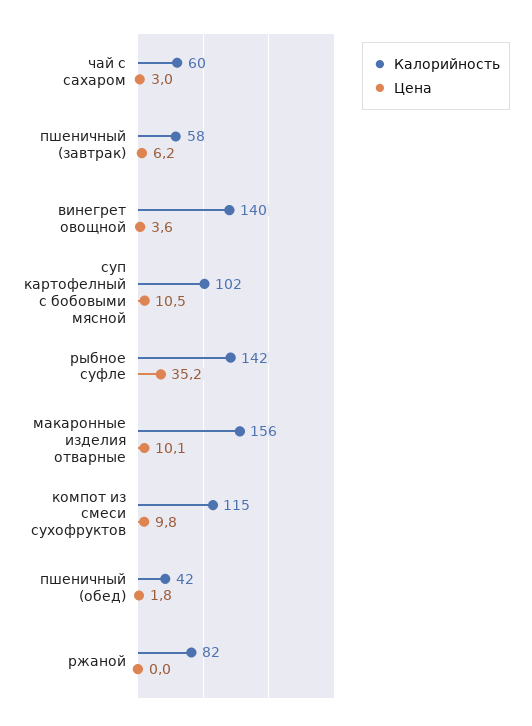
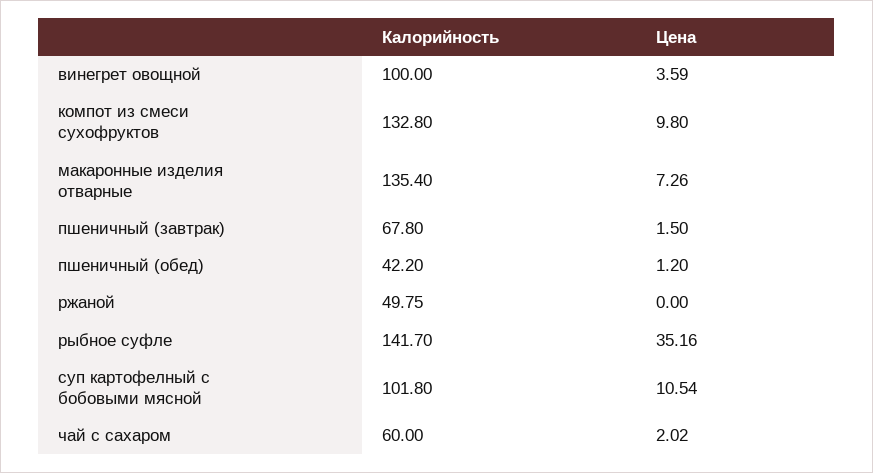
  {
    "Калорийность": {
      "чай с сахаром": 60,
-     "пшеничный (завтрак)": 58,
+     "пшеничный (завтрак)": 67.8,
-     "винегрет овощной": 140,
+     "винегрет овощной": 100,
      "суп картофелный с бобовыми мясной": 101.8,
      "рыбное суфле": 141.7,
-     "макаронные изделия отварные": 156,
+     "макаронные изделия отварные": 135.4,
-     "компот из смеси сухофруктов": 115,
+     "компот из смеси сухофруктов": 132.8,
      "пшеничный (обед)": 42.2,
-     "ржаной": 82
+     "ржаной": 49.75
    },
    "Цена": {
-     "чай с сахаром": 3,
+     "чай с сахаром": 2.02,
-     "пшеничный (завтрак)": 6.2,
+     "пшеничный (завтрак)": 1.5,
      "винегрет овощной": 3.59,
      "суп картофелный с бобовыми мясной": 10.54,
      "рыбное суфле": 35.16,
-     "макаронные изделия отварные": 10.1,
+     "макаронные изделия отварные": 7.26,
      "компот из смеси сухофруктов": 9.8,
-     "пшеничный (обед)": 1.8,
+     "пшеничный (обед)": 1.2,
      "ржаной": 0
    }
  }

